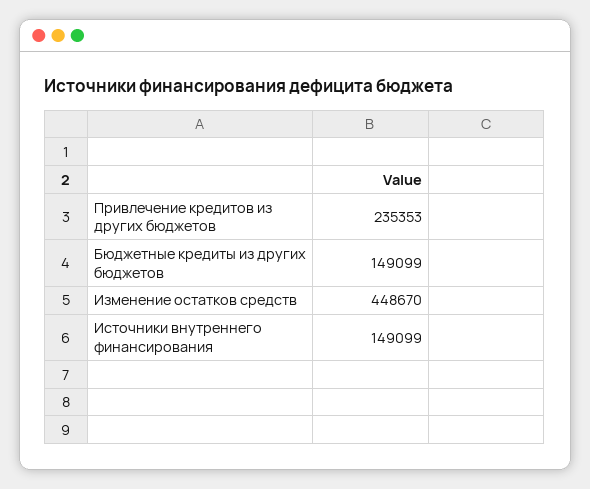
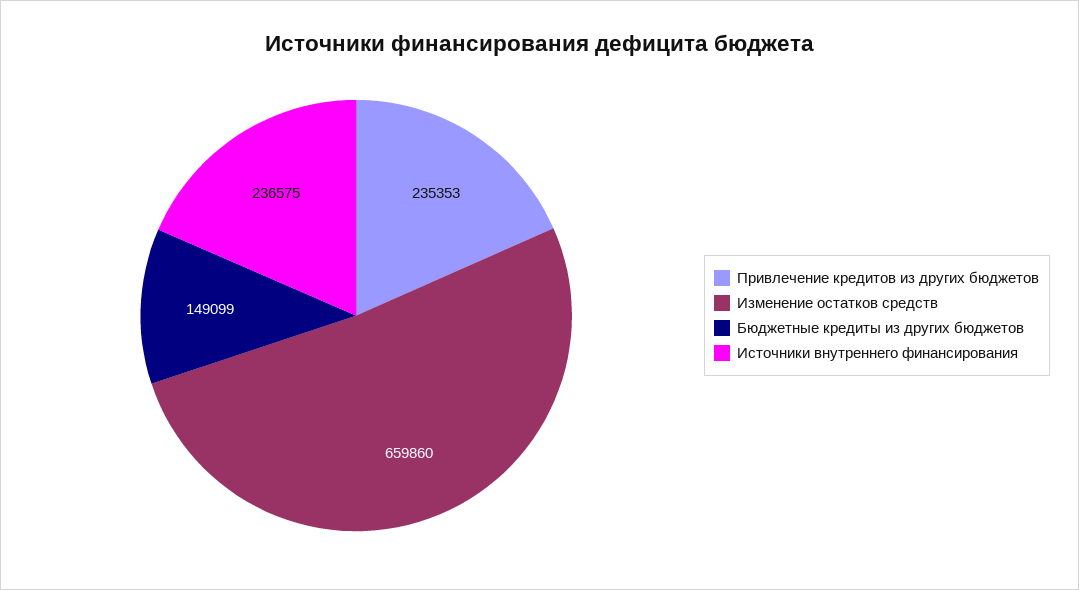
  {
    "Привлечение кредитов из других бюджетов": 235353,
    "Бюджетные кредиты из других бюджетов": 149099,
-   "Изменение остатков средств": 448670,
+   "Изменение остатков средств": 659860,
-   "Источники внутреннего финансирования": 149099
+   "Источники внутреннего финансирования": 236575
  }

